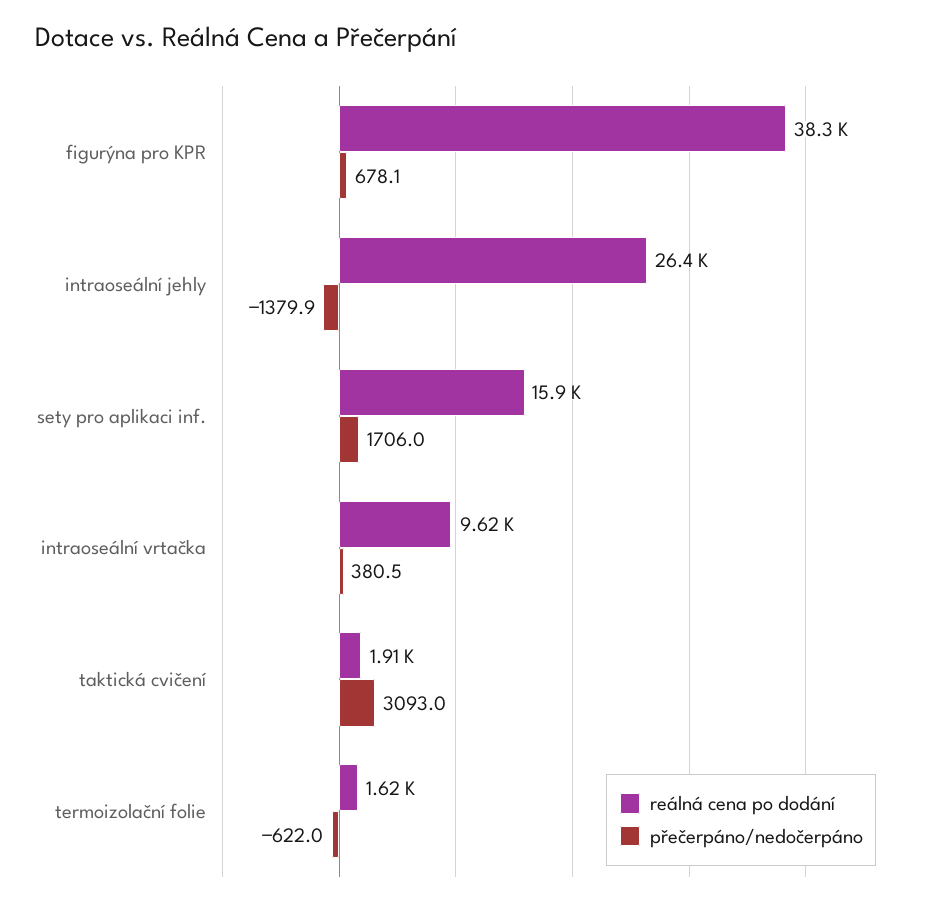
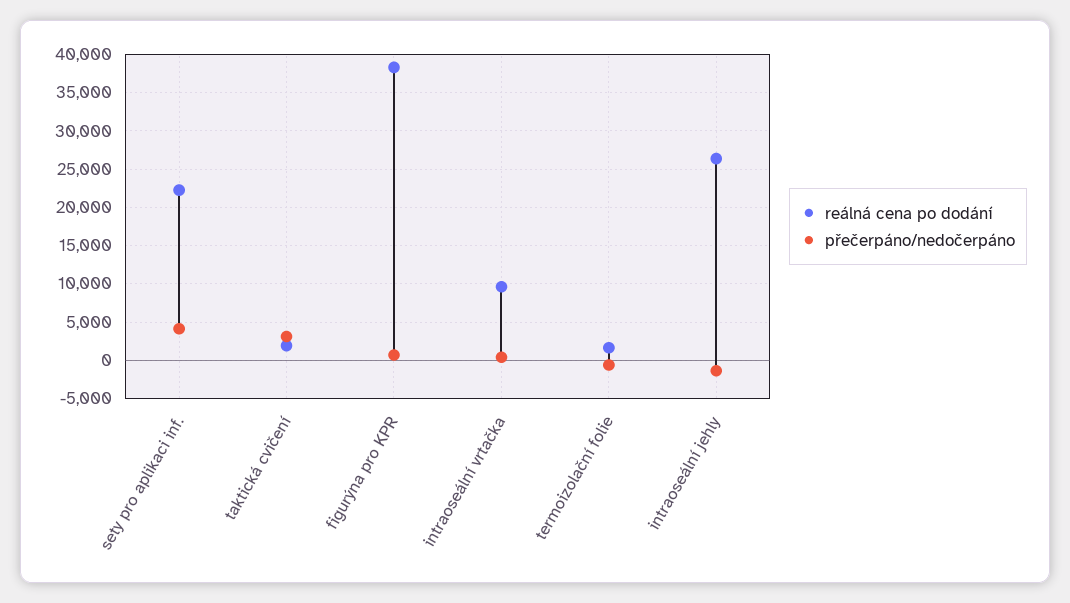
  {
    "reálná cena po dodání": {
      "figurýna pro KPR": 38300,
      "intraoseální jehly": 26400,
-     "sety pro aplikaci inf.": 15900,
+     "sety pro aplikaci inf.": 22000,
      "intraoseální vrtačka": 9620,
      "taktická cvičení": 1910,
      "termoizolační folie": 1620
    },
    "přečerpáno/nedočerpáno": {
      "figurýna pro KPR": 678.1,
      "intraoseální jehly": -1379.9,
-     "sety pro aplikaci inf.": 1706,
+     "sety pro aplikaci inf.": 4000,
      "intraoseální vrtačka": 380.5,
      "taktická cvičení": 3093,
      "termoizolační folie": -622
    }
  }

